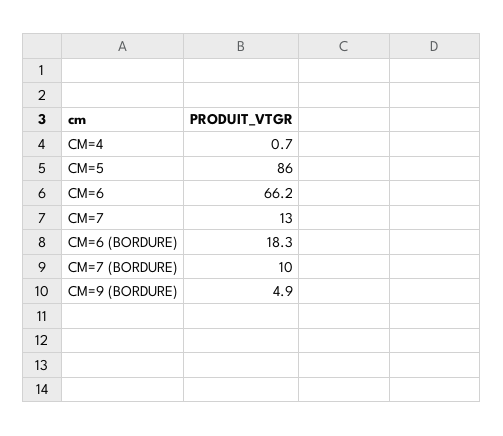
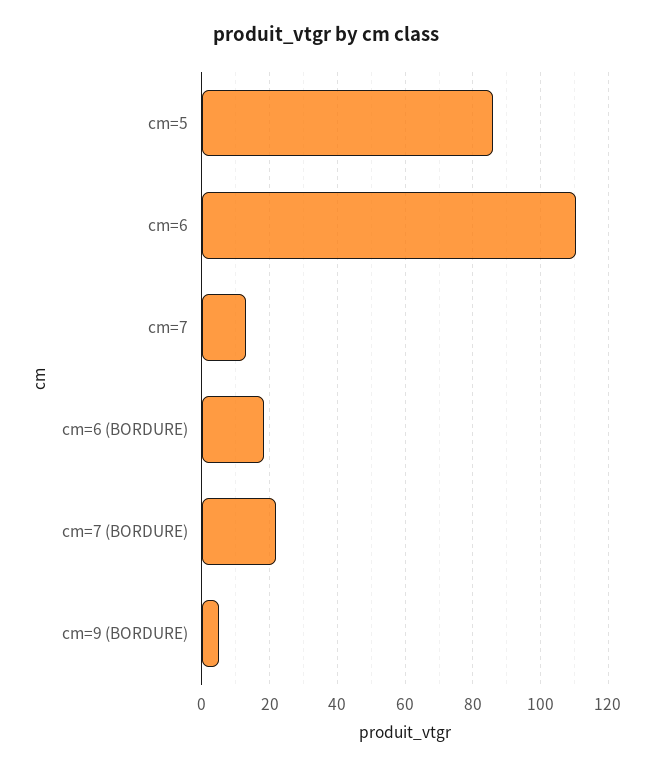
  {
-   "CM=4": 0.7,
    "CM=5": 86,
-   "CM=6": 66.2,
+   "CM=6": 110,
    "CM=7": 13,
    "CM=6 (BORDURE)": 18.3,
-   "CM=7 (BORDURE)": 10,
+   "CM=7 (BORDURE)": 22,
    "CM=9 (BORDURE)": 4.9
  }

